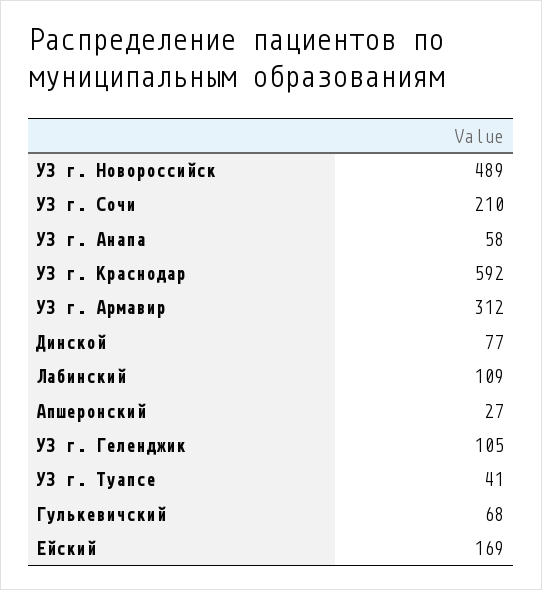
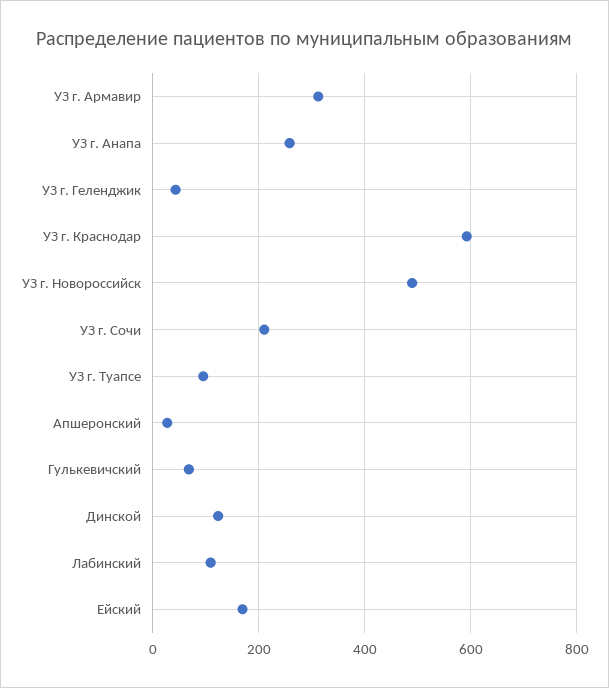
  {
    "УЗ г. Новороссийск": 489,
    "УЗ г. Сочи": 210,
-   "УЗ г. Анапа": 58,
+   "УЗ г. Анапа": 260,
    "УЗ г. Краснодар": 592,
    "УЗ г. Армавир": 312,
-   "Динской": 77,
+   "Динской": 120,
    "Лабинский": 109,
    "Апшеронский": 27,
-   "УЗ г. Геленджик": 105,
+   "УЗ г. Геленджик": 40,
-   "УЗ г. Туапсе": 41,
+   "УЗ г. Туапсе": 100,
    "Гулькевичский": 68,
    "Ейский": 169
  }

